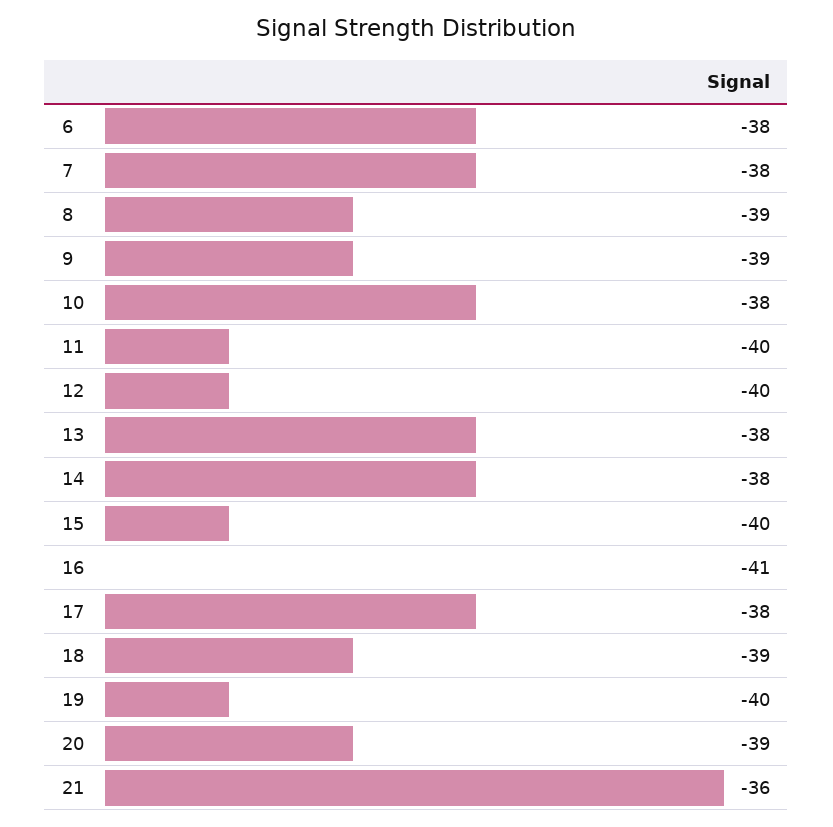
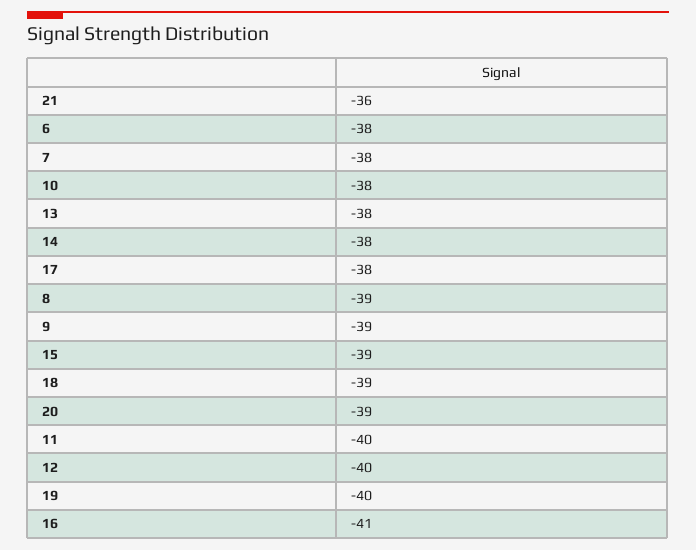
  {
    "6": -38,
    "7": -38,
    "8": -39,
    "9": -39,
    "10": -38,
    "11": -40,
    "12": -40,
    "13": -38,
    "14": -38,
-   "15": -40,
+   "15": -39,
    "16": -41,
    "17": -38,
    "18": -39,
    "19": -40,
    "20": -39,
    "21": -36
  }

